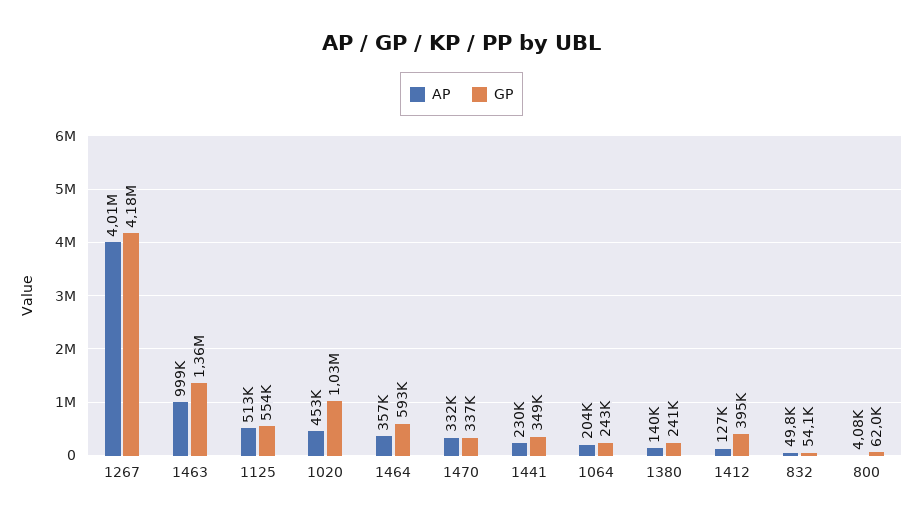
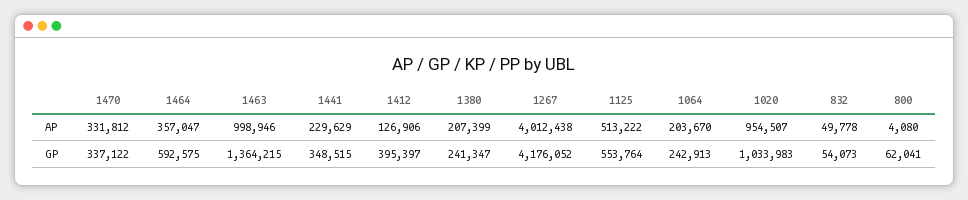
  {
    "AP": {
      "1267": 4012438,
      "1463": 998946,
      "1125": 513222,
-     "1020": 453000,
+     "1020": 954507,
      "1464": 357047,
      "1470": 331812,
      "1441": 229629,
      "1064": 203670,
-     "1380": 140000,
+     "1380": 207399,
      "1412": 126906,
      "832": 49778,
      "800": 4080
    },
    "GP": {
      "1267": 4176052,
      "1463": 1364215,
      "1125": 553764,
      "1020": 1033983,
      "1464": 592575,
      "1470": 337122,
      "1441": 348515,
      "1064": 242913,
      "1380": 241347,
      "1412": 395397,
      "832": 54073,
      "800": 62041
    }
  }

